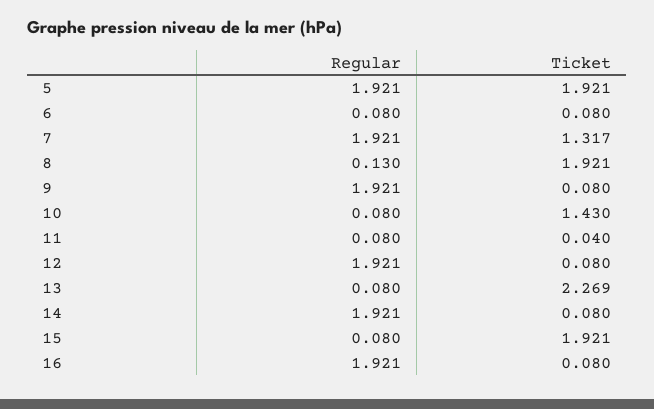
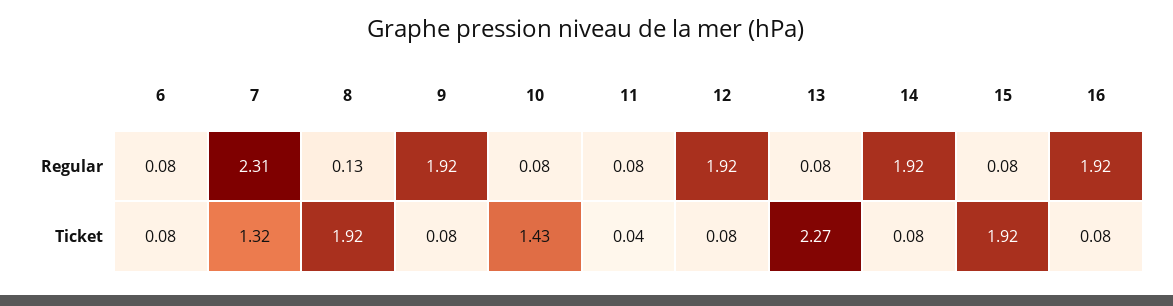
  {
    "Regular": {
-     "5": 1.921,
      "6": 0.08,
-     "7": 1.921,
+     "7": 2.31,
      "8": 0.13,
      "9": 1.921,
      "10": 0.08,
      "11": 0.08,
      "12": 1.921,
      "13": 0.08,
      "14": 1.921,
      "15": 0.08,
      "16": 1.921
    },
    "Ticket": {
-     "5": 1.921,
      "6": 0.08,
      "7": 1.317,
      "8": 1.921,
      "9": 0.08,
      "10": 1.43,
      "11": 0.04,
      "12": 0.08,
      "13": 2.269,
      "14": 0.08,
      "15": 1.921,
      "16": 0.08
    }
  }

